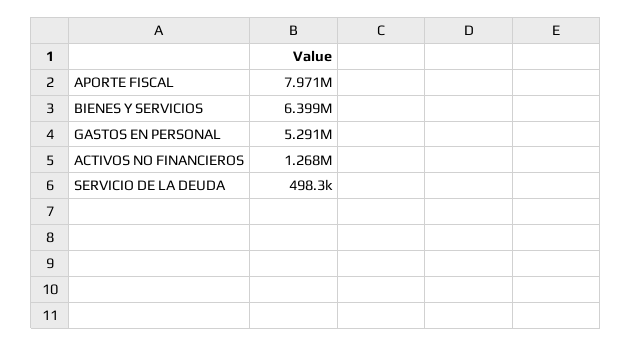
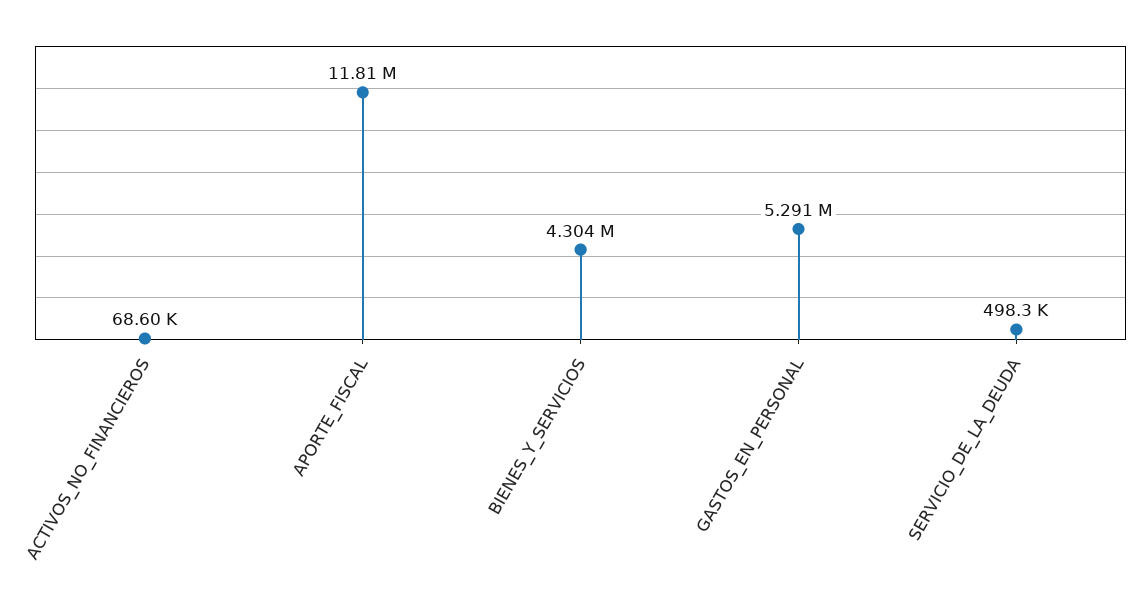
  {
-   "APORTE FISCAL": 7971000,
+   "APORTE FISCAL": 11810000,
-   "BIENES Y SERVICIOS": 6399000,
+   "BIENES Y SERVICIOS": 4304000,
    "GASTOS EN PERSONAL": 5291000,
-   "ACTIVOS NO FINANCIEROS": 1268000,
+   "ACTIVOS NO FINANCIEROS": 68600,
    "SERVICIO DE LA DEUDA": 498300
  }

